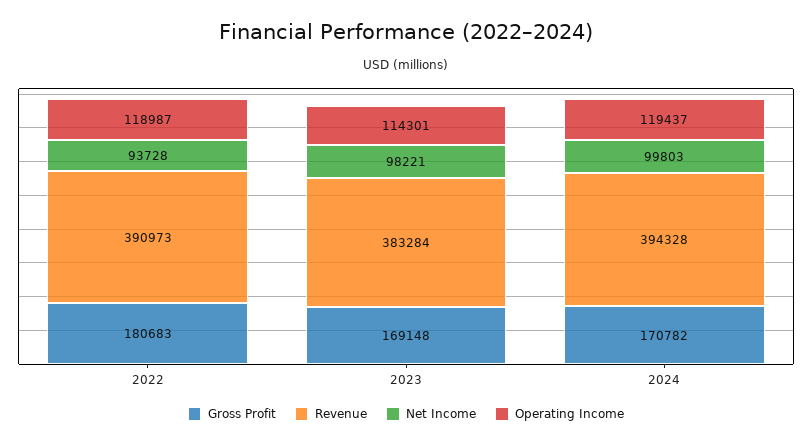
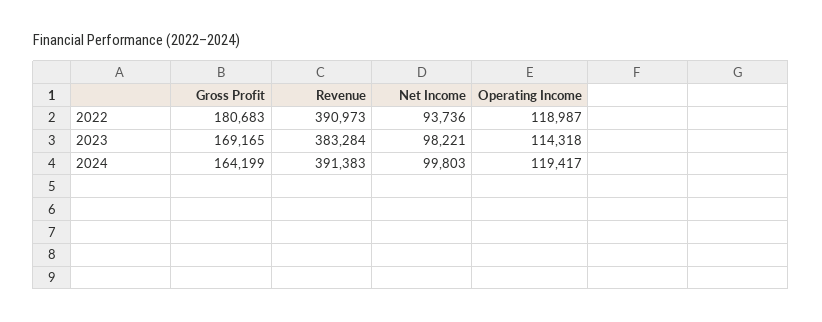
  {
    "Gross Profit": {
      "2022": 180683,
-     "2023": 169148,
+     "2023": 169165,
-     "2024": 170782
+     "2024": 164199
    },
    "Revenue": {
      "2022": 390973,
      "2023": 383284,
-     "2024": 394328
+     "2024": 391383
    },
    "Net Income": {
-     "2022": 93728,
+     "2022": 93736,
      "2023": 98221,
      "2024": 99803
    },
    "Operating Income": {
      "2022": 118987,
-     "2023": 114301,
+     "2023": 114318,
-     "2024": 119437
+     "2024": 119417
    }
  }

